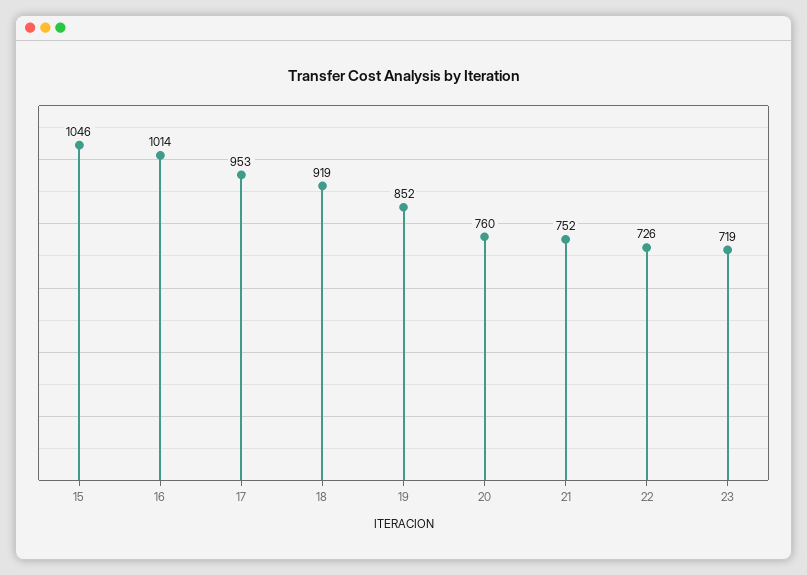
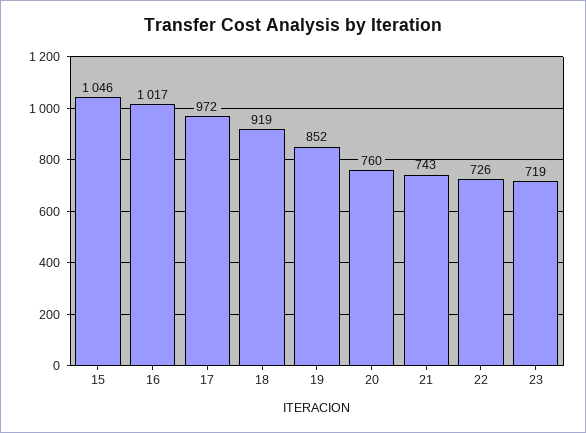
  {
    "15": 1046,
-   "16": 1014,
+   "16": 1017,
-   "17": 953,
+   "17": 972,
    "18": 919,
    "19": 852,
    "20": 760,
-   "21": 752,
+   "21": 743,
    "22": 726,
    "23": 719
  }

